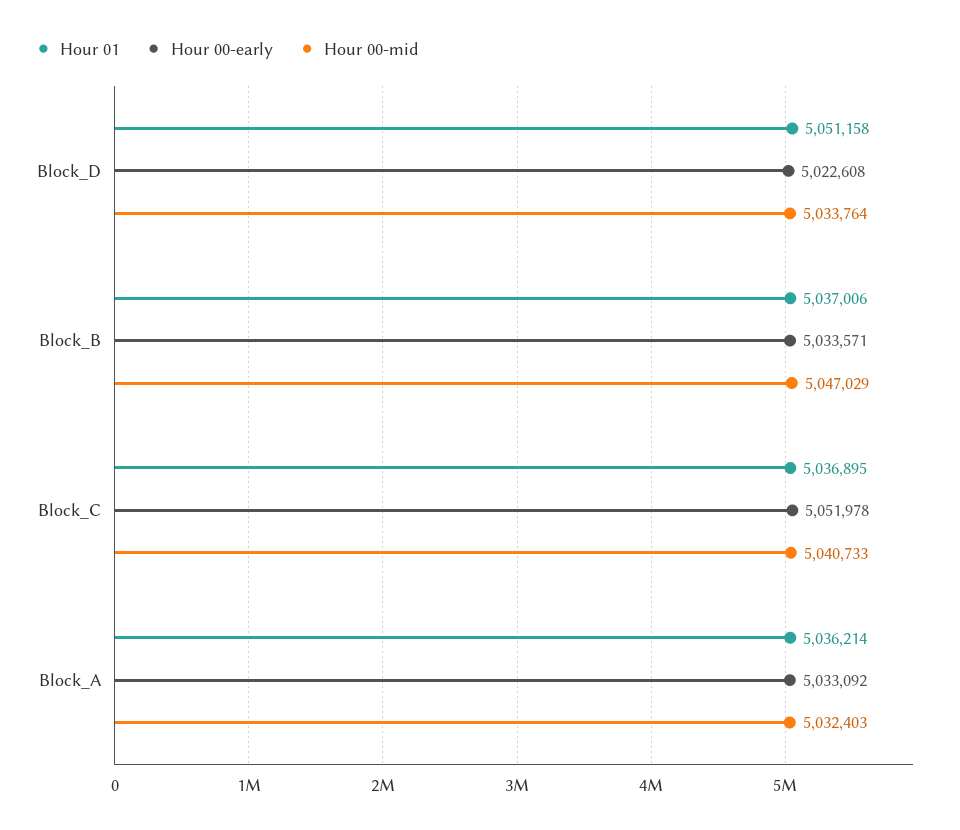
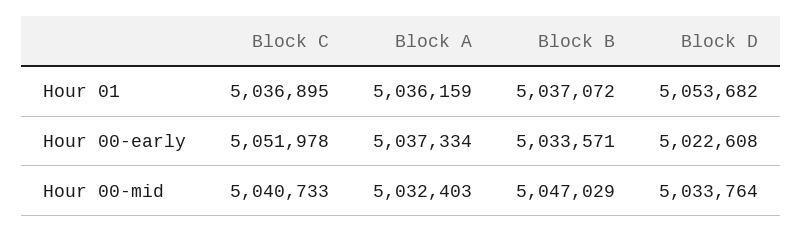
  {
    "Hour 01": {
-     "Block_D": 5051158,
+     "Block_D": 5053682,
-     "Block_B": 5037006,
+     "Block_B": 5037072,
      "Block_C": 5036895,
-     "Block_A": 5036214
+     "Block_A": 5036159
    },
    "Hour 00-early": {
      "Block_D": 5022608,
      "Block_B": 5033571,
      "Block_C": 5051978,
-     "Block_A": 5033092
+     "Block_A": 5037334
    },
    "Hour 00-mid": {
      "Block_D": 5033764,
      "Block_B": 5047029,
      "Block_C": 5040733,
      "Block_A": 5032403
    }
  }

